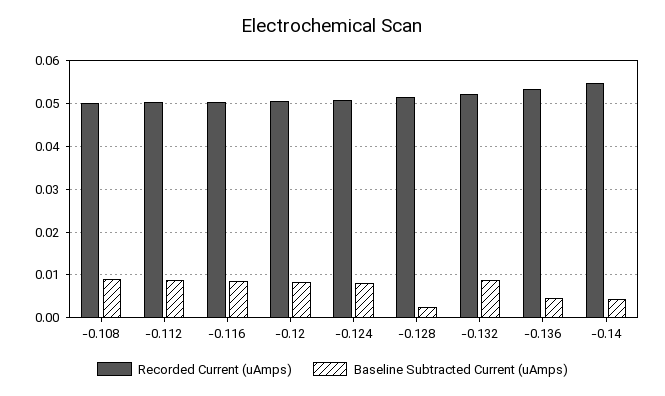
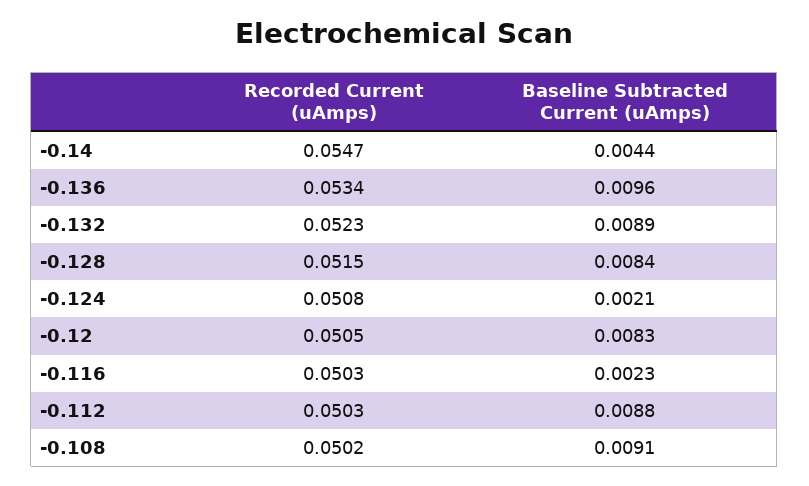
  {
    "Recorded Current (uAmps)": {
      "-0.108": 0.0502,
      "-0.112": 0.0503,
      "-0.116": 0.0503,
      "-0.12": 0.0505,
      "-0.124": 0.0508,
      "-0.128": 0.0515,
      "-0.132": 0.0523,
      "-0.136": 0.0534,
      "-0.14": 0.0547
    },
    "Baseline Subtracted Current (uAmps)": {
      "-0.108": 0.0091,
      "-0.112": 0.0088,
-     "-0.116": 0.008,
+     "-0.116": 0.0023,
      "-0.12": 0.0083,
-     "-0.124": 0.008,
+     "-0.124": 0.0021,
-     "-0.128": 0.002,
+     "-0.128": 0.0084,
      "-0.132": 0.0089,
-     "-0.136": 0.004,
+     "-0.136": 0.0096,
      "-0.14": 0.0044
    }
  }

